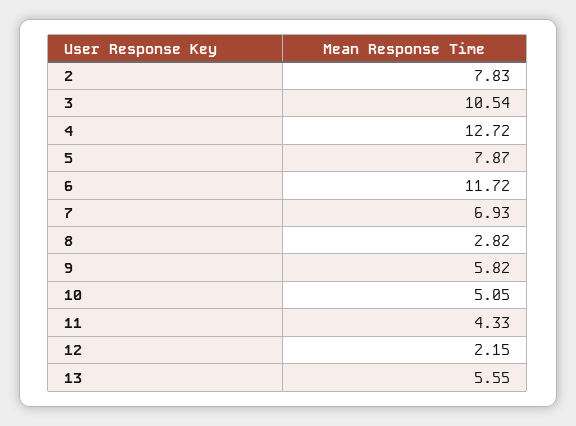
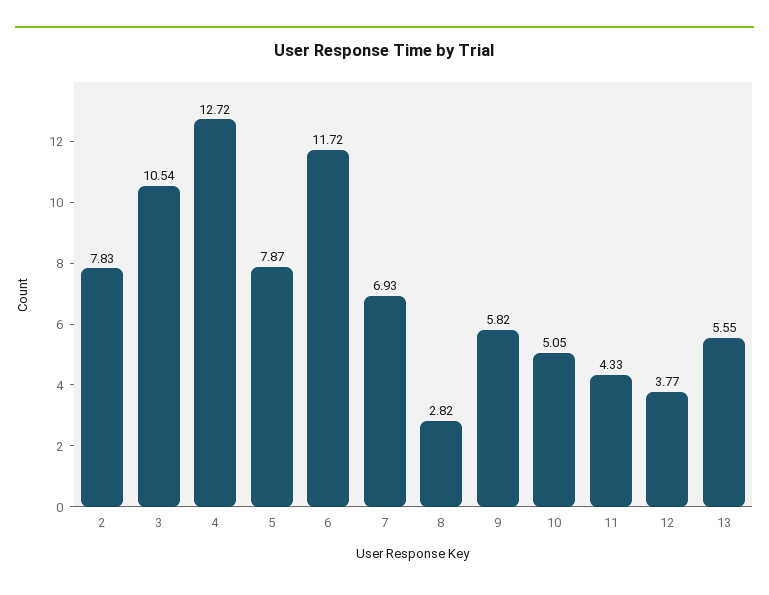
  {
    "2": 7.83,
    "3": 10.54,
    "4": 12.72,
    "5": 7.87,
    "6": 11.72,
    "7": 6.93,
    "8": 2.82,
    "9": 5.82,
    "10": 5.05,
    "11": 4.33,
-   "12": 2.15,
+   "12": 3.77,
    "13": 5.55
  }

